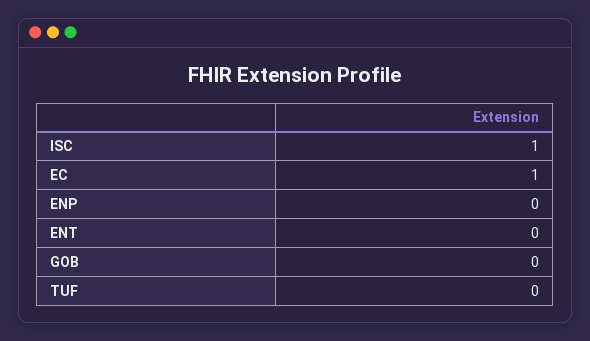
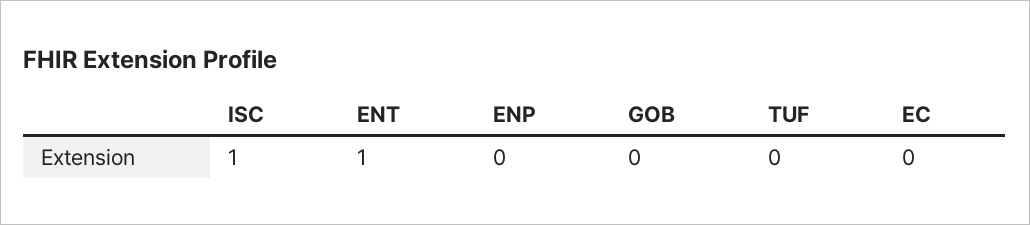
  {
    "ISC": 1,
-   "EC": 1,
+   "EC": 0,
    "ENP": 0,
-   "ENT": 0,
+   "ENT": 1,
    "GOB": 0,
    "TUF": 0
  }

